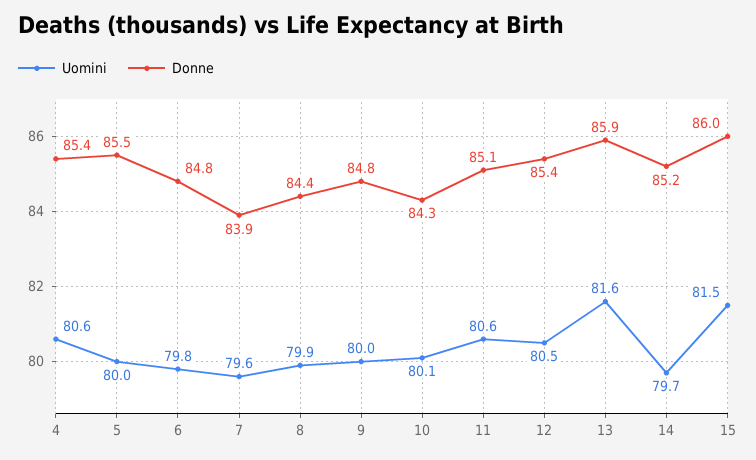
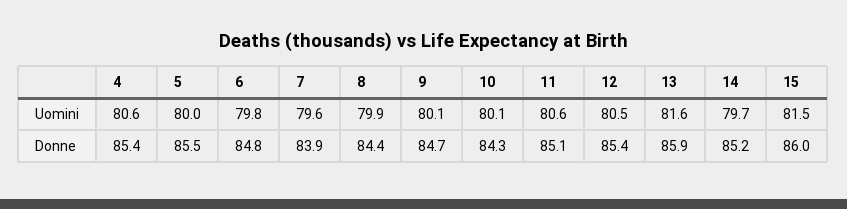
  {
    "Uomini": {
      "4": 80.6,
      "5": 80,
      "6": 79.8,
      "7": 79.6,
      "8": 79.9,
-     "9": 80,
+     "9": 80.1,
      "10": 80.1,
      "11": 80.6,
      "12": 80.5,
      "13": 81.6,
      "14": 79.7,
      "15": 81.5
    },
    "Donne": {
      "4": 85.4,
      "5": 85.5,
      "6": 84.8,
      "7": 83.9,
      "8": 84.4,
-     "9": 84.8,
+     "9": 84.7,
      "10": 84.3,
      "11": 85.1,
      "12": 85.4,
      "13": 85.9,
      "14": 85.2,
      "15": 86
    }
  }

